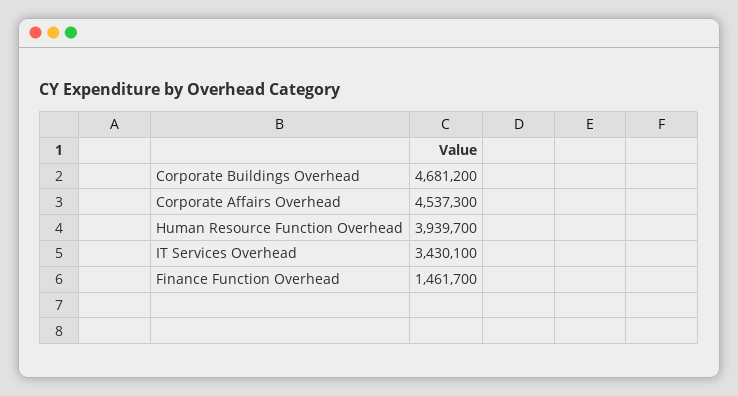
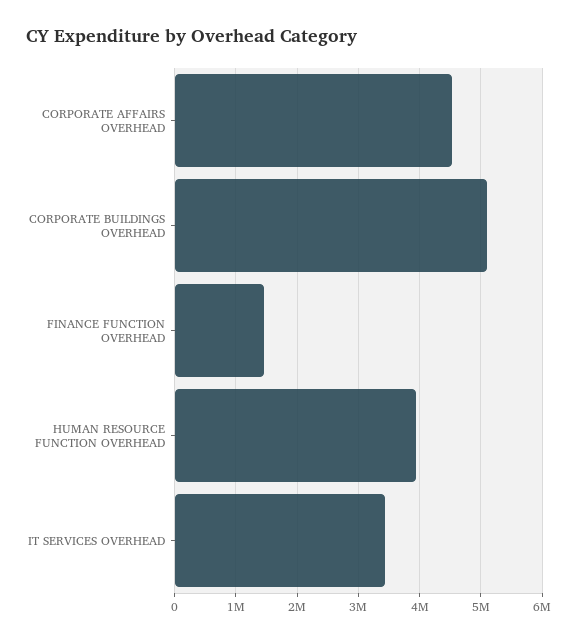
  {
-   "Corporate Buildings Overhead": 4681200,
+   "Corporate Buildings Overhead": 5100000,
    "Corporate Affairs Overhead": 4537300,
    "Human Resource Function Overhead": 3939700,
    "IT Services Overhead": 3430100,
    "Finance Function Overhead": 1461700
  }

